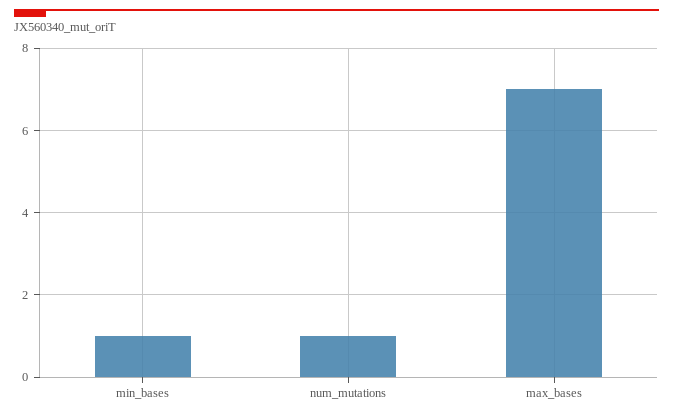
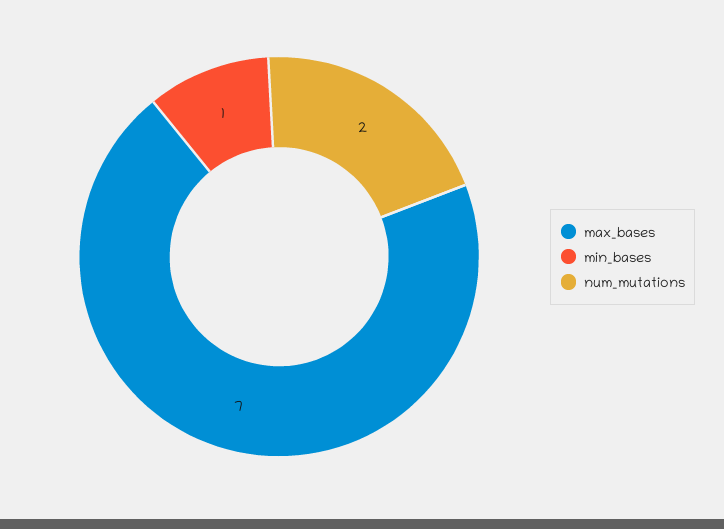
  {
    "min_bases": 1,
-   "num_mutations": 1,
+   "num_mutations": 2,
    "max_bases": 7
  }

